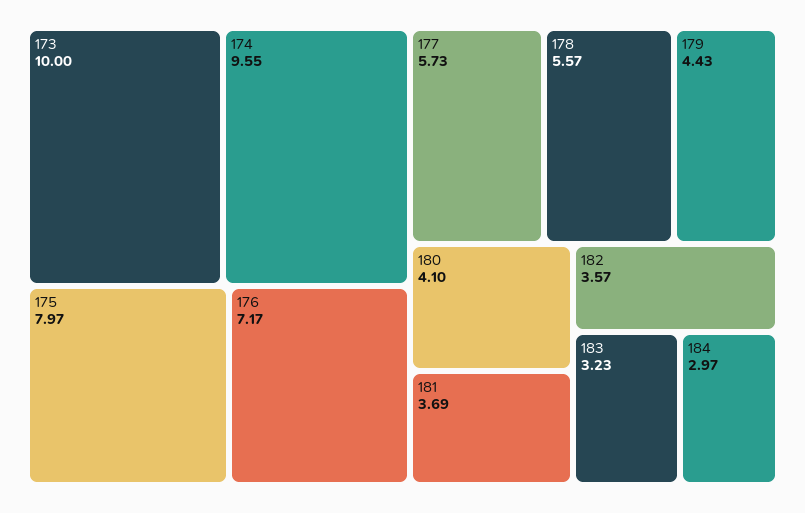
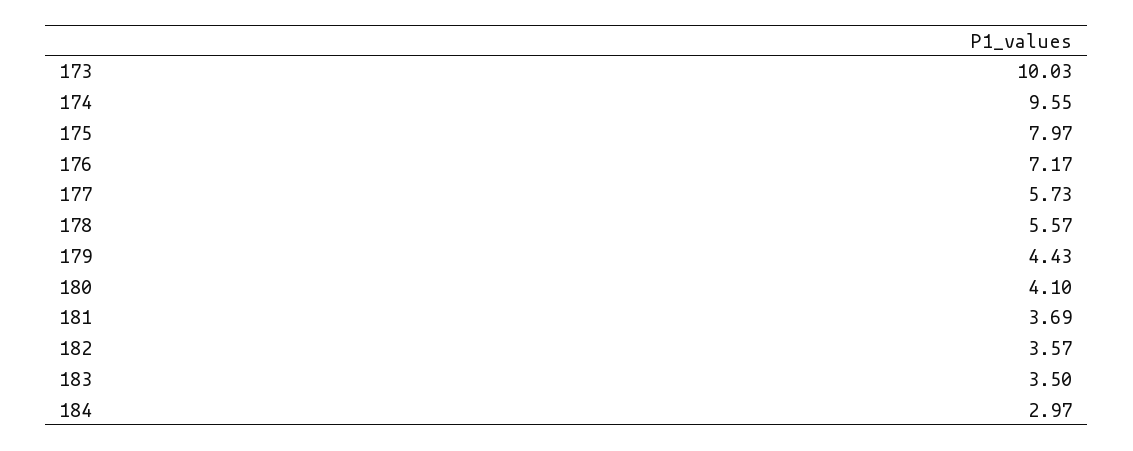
  {
-   "173": 10,
+   "173": 10.03,
    "174": 9.55,
    "175": 7.97,
    "176": 7.17,
    "177": 5.73,
    "178": 5.57,
    "179": 4.43,
    "180": 4.1,
    "181": 3.69,
    "182": 3.57,
-   "183": 3.23,
+   "183": 3.5,
    "184": 2.97
  }

